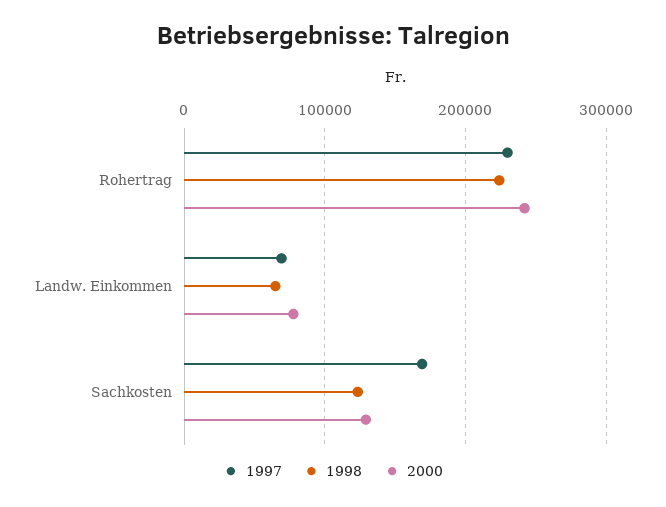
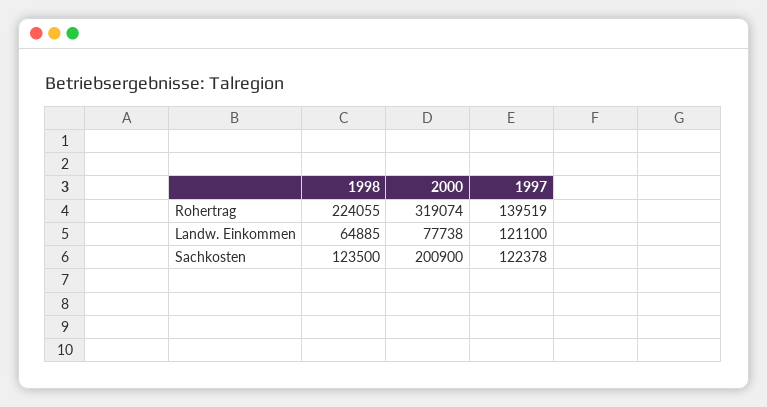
  {
    "1997": {
-     "Rohertrag": 230000,
+     "Rohertrag": 139519,
-     "Landw. Einkommen": 70000,
+     "Landw. Einkommen": 121100,
-     "Sachkosten": 170000
+     "Sachkosten": 122378
    },
    "1998": {
      "Rohertrag": 224055,
      "Landw. Einkommen": 64885,
      "Sachkosten": 123500
    },
    "2000": {
-     "Rohertrag": 240000,
+     "Rohertrag": 319074,
      "Landw. Einkommen": 77738,
-     "Sachkosten": 130000
+     "Sachkosten": 200900
    }
  }

